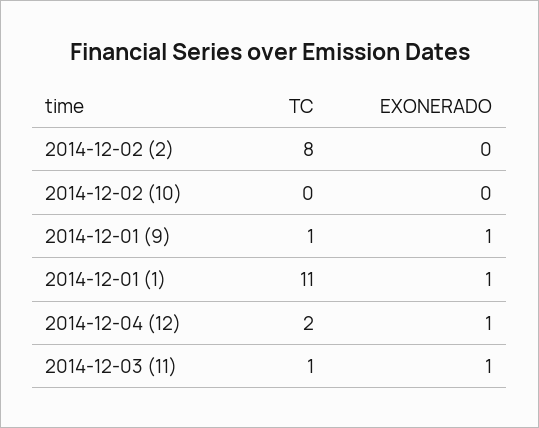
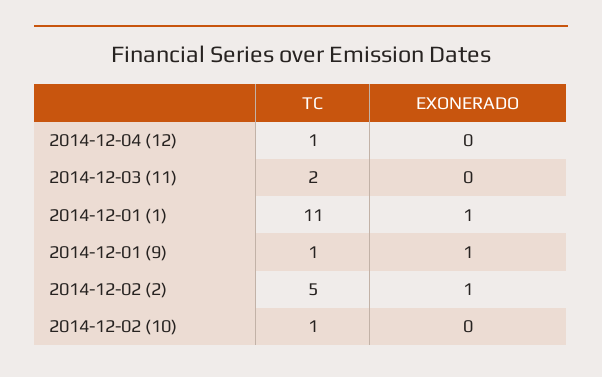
  {
    "TC": {
-     "2014-12-02 (2)": 8,
+     "2014-12-02 (2)": 5,
-     "2014-12-02 (10)": 0,
+     "2014-12-02 (10)": 1,
      "2014-12-01 (9)": 1,
      "2014-12-01 (1)": 11,
-     "2014-12-04 (12)": 2,
+     "2014-12-04 (12)": 1,
-     "2014-12-03 (11)": 1
+     "2014-12-03 (11)": 2
    },
    "EXONERADO": {
-     "2014-12-02 (2)": 0,
+     "2014-12-02 (2)": 1,
      "2014-12-02 (10)": 0,
      "2014-12-01 (9)": 1,
      "2014-12-01 (1)": 1,
-     "2014-12-04 (12)": 1,
+     "2014-12-04 (12)": 0,
-     "2014-12-03 (11)": 1
+     "2014-12-03 (11)": 0
    }
  }

